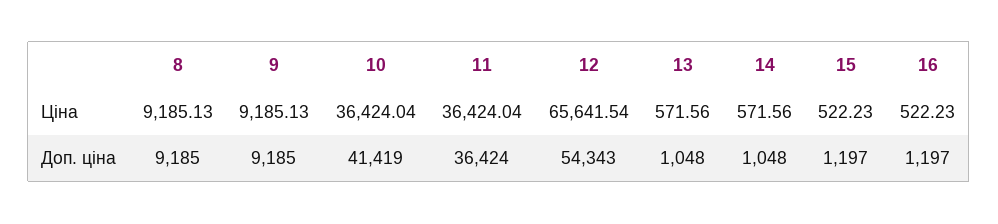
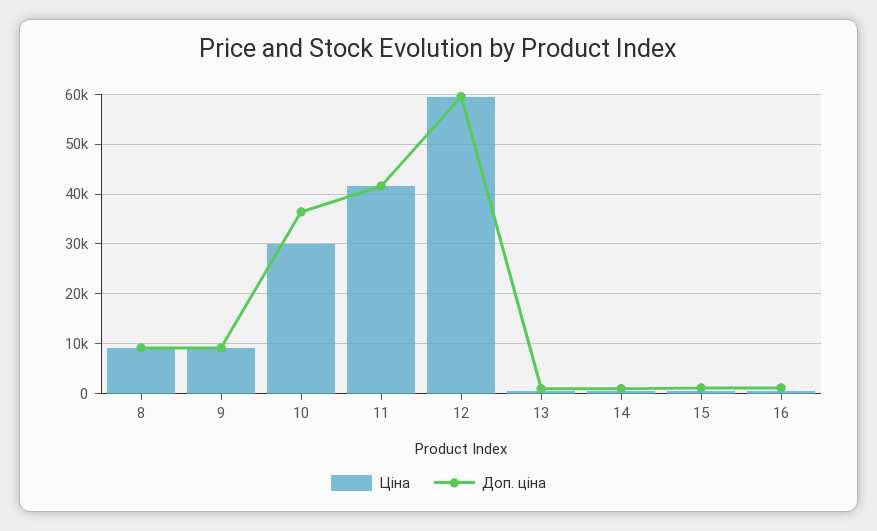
  {
    "Ціна": {
      "8": 9185.13,
      "9": 9185.13,
-     "10": 36424.04,
+     "10": 30000,
-     "11": 36424.04,
+     "11": 42000,
-     "12": 65641.54,
+     "12": 60000,
      "13": 571.56,
      "14": 571.56,
      "15": 522.23,
      "16": 522.23
    },
    "Доп. ціна": {
      "8": 9185,
      "9": 9185,
-     "10": 41419,
+     "10": 36000,
-     "11": 36424,
+     "11": 42000,
-     "12": 54343,
+     "12": 60000,
      "13": 1048,
      "14": 1048,
      "15": 1197,
      "16": 1197
    }
  }

